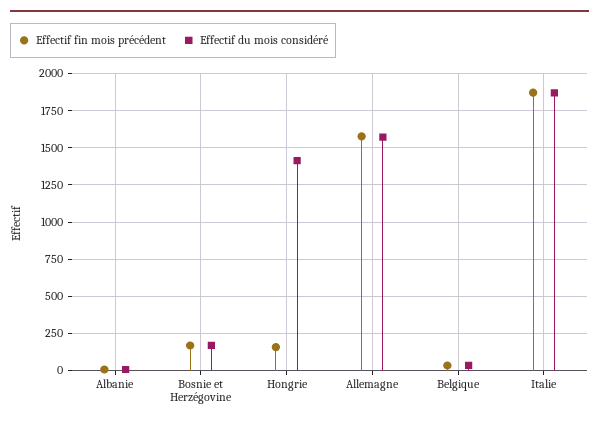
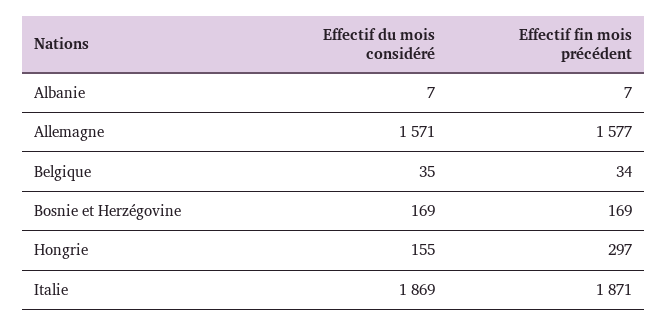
  {
    "Effectif fin mois précédent": {
      "Albanie": 7,
      "Bosnie et Herzégovine": 169,
-     "Hongrie": 150,
+     "Hongrie": 297,
      "Allemagne": 1577,
      "Belgique": 34,
      "Italie": 1871
    },
    "Effectif du mois considéré": {
      "Albanie": 7,
      "Bosnie et Herzégovine": 169,
-     "Hongrie": 1400,
+     "Hongrie": 155,
      "Allemagne": 1571,
      "Belgique": 35,
      "Italie": 1869
    }
  }

